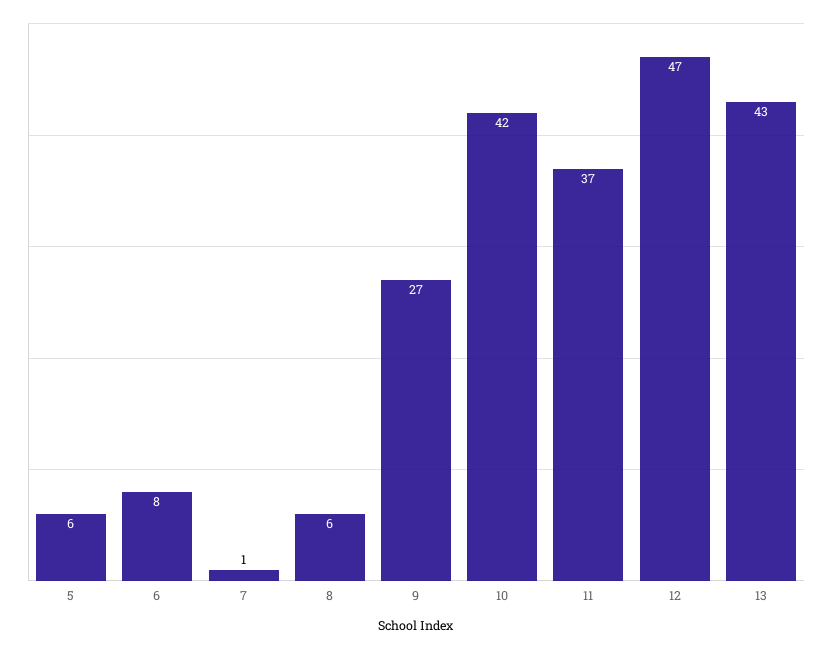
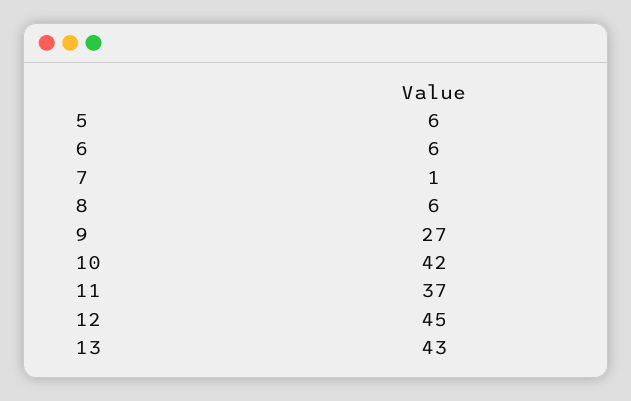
  {
    "5": 6,
-   "6": 8,
+   "6": 6,
    "7": 1,
    "8": 6,
    "9": 27,
    "10": 42,
    "11": 37,
-   "12": 47,
+   "12": 45,
    "13": 43
  }

